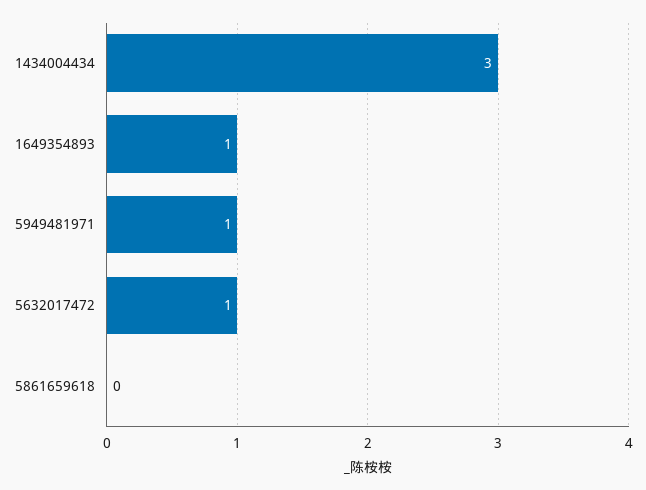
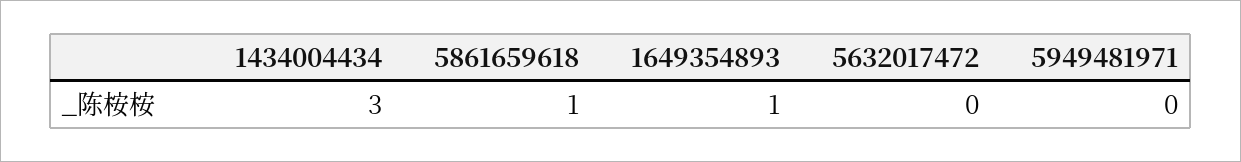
  {
    "1434004434": 3,
    "1649354893": 1,
-   "5949481971": 1,
+   "5949481971": 0,
-   "5632017472": 1,
+   "5632017472": 0,
-   "5861659618": 0
+   "5861659618": 1
  }

